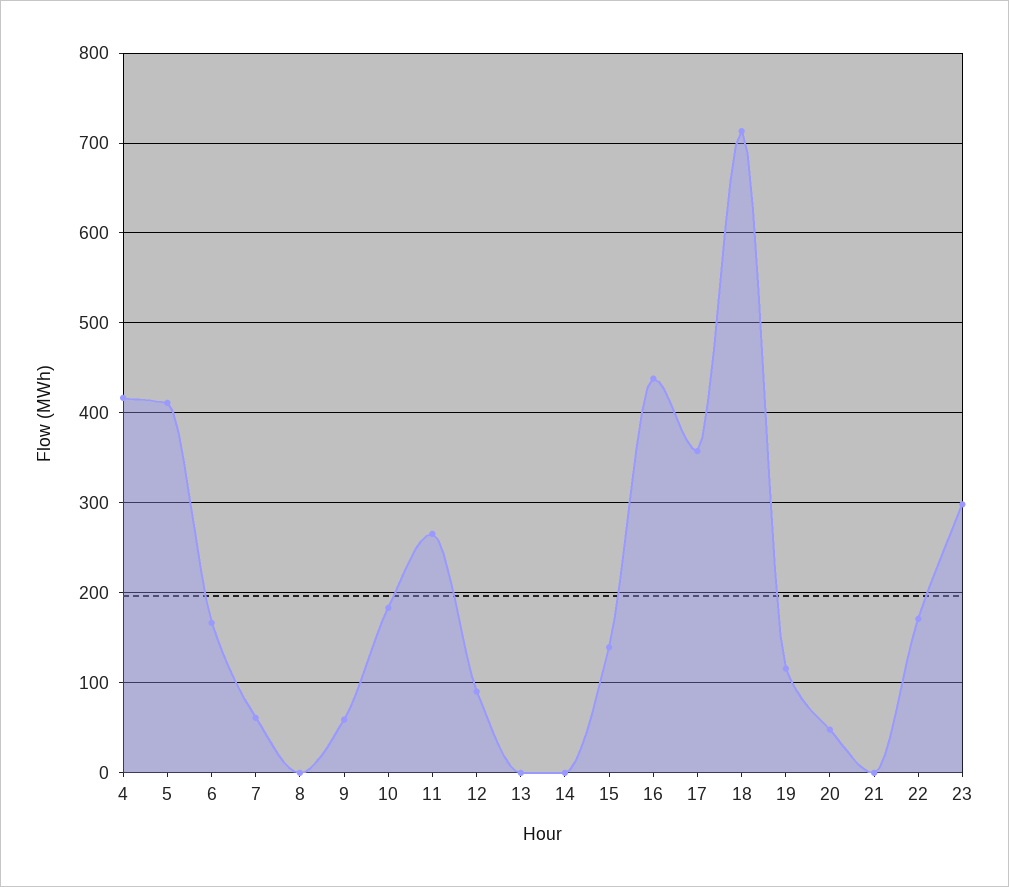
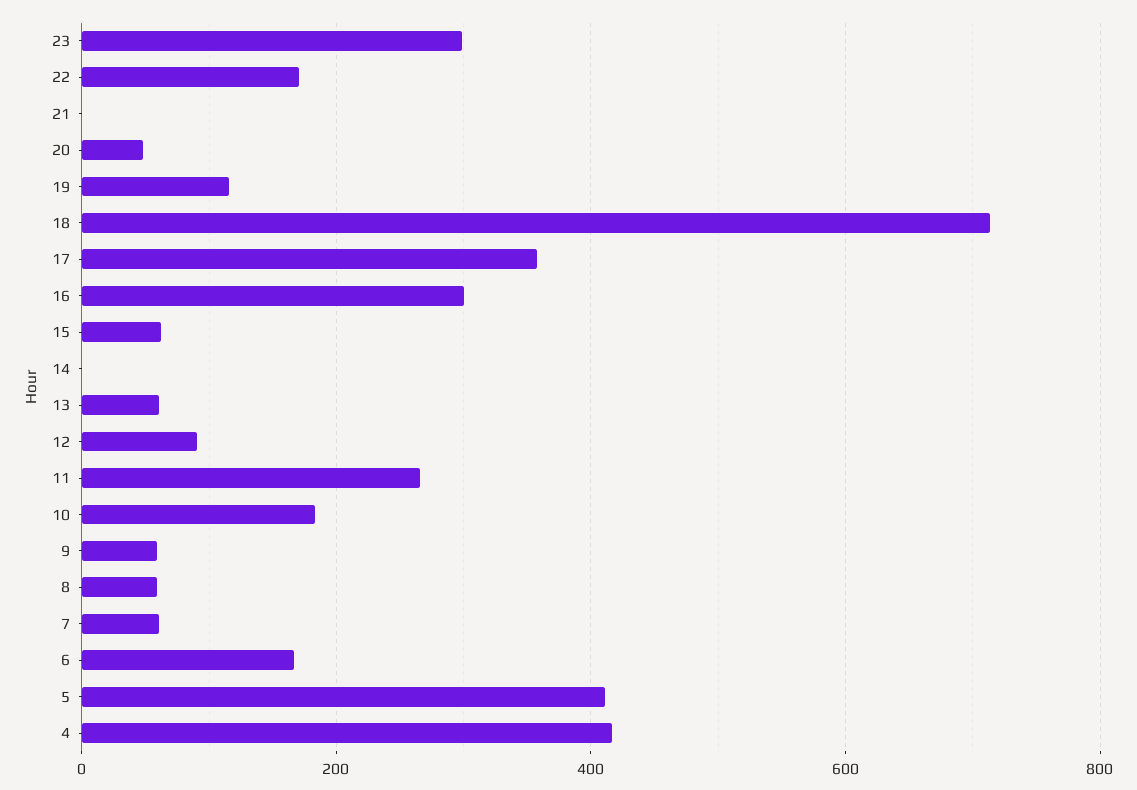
  {
    "4": 420,
    "5": 410,
    "6": 170,
    "7": 60,
-   "8": 0,
+   "8": 60,
    "9": 60,
    "10": 180,
    "11": 270,
    "12": 90,
-   "13": 0,
+   "13": 60,
    "14": 0,
-   "15": 140,
+   "15": 60,
-   "16": 440,
+   "16": 300,
    "17": 360,
    "18": 710,
    "19": 120,
    "20": 50,
    "21": 0,
    "22": 170,
    "23": 300
  }

